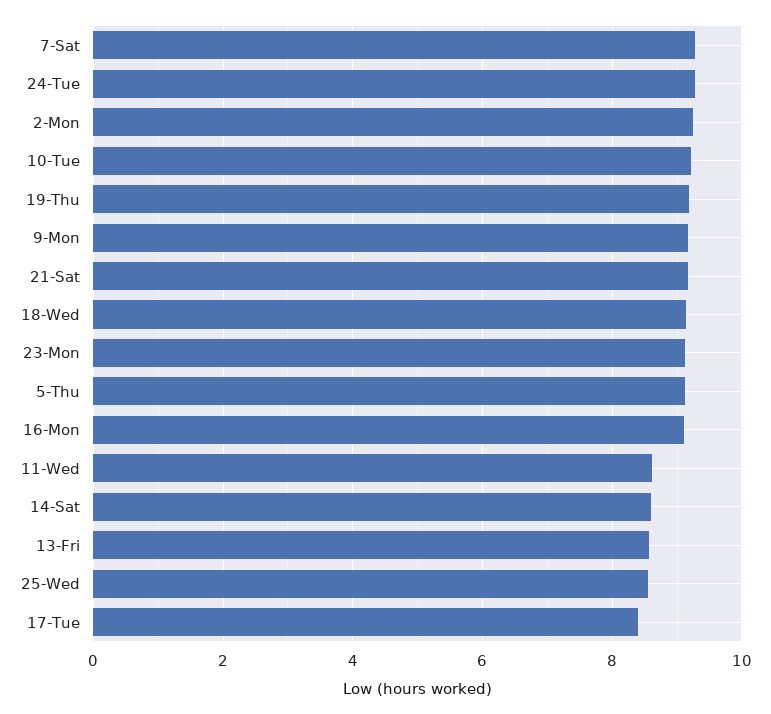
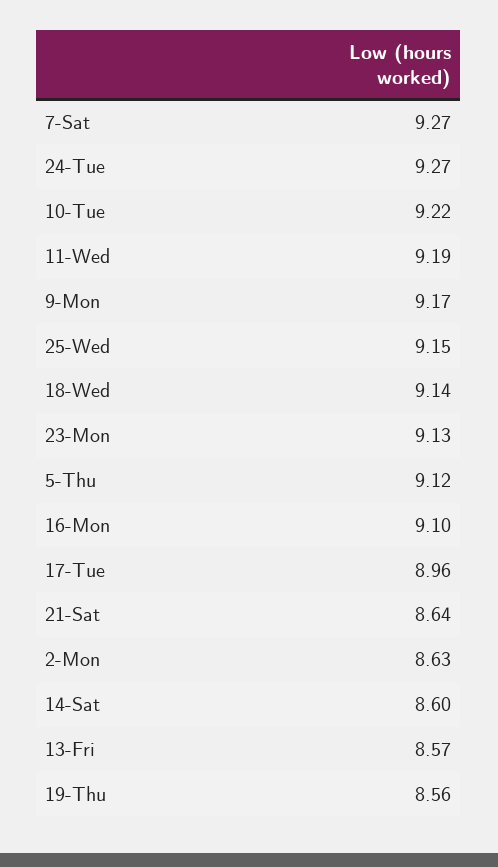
  {
    "7-Sat": 9.27,
    "24-Tue": 9.27,
-   "2-Mon": 9.2,
+   "2-Mon": 8.63,
    "10-Tue": 9.22,
-   "19-Thu": 9.2,
+   "19-Thu": 8.56,
    "9-Mon": 9.17,
-   "21-Sat": 9.2,
+   "21-Sat": 8.64,
    "18-Wed": 9.14,
    "23-Mon": 9.13,
    "5-Thu": 9.12,
    "16-Mon": 9.1,
-   "11-Wed": 8.6,
+   "11-Wed": 9.19,
    "14-Sat": 8.6,
    "13-Fri": 8.57,
-   "25-Wed": 8.6,
+   "25-Wed": 9.15,
-   "17-Tue": 8.4
+   "17-Tue": 8.96
  }

